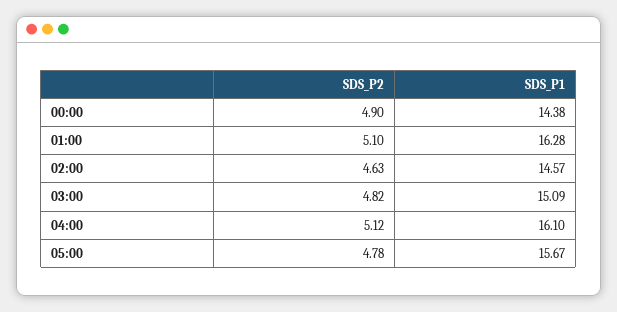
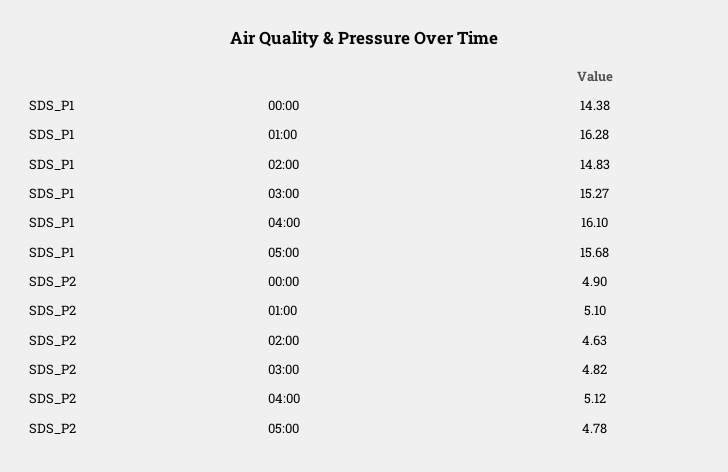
  {
    "SDS_P2": {
      "00:00": 4.9,
      "01:00": 5.1,
      "02:00": 4.63,
      "03:00": 4.82,
      "04:00": 5.12,
      "05:00": 4.78
    },
    "SDS_P1": {
      "00:00": 14.38,
      "01:00": 16.28,
-     "02:00": 14.57,
+     "02:00": 14.83,
-     "03:00": 15.09,
+     "03:00": 15.27,
      "04:00": 16.1,
-     "05:00": 15.67
+     "05:00": 15.68
    }
  }

